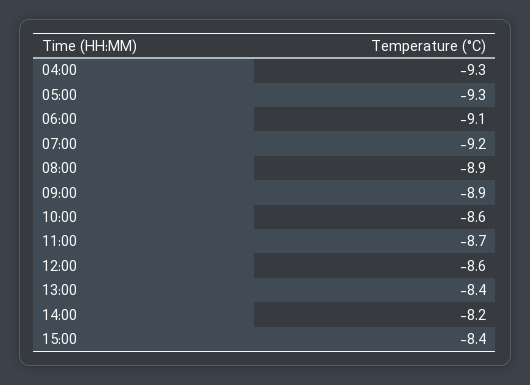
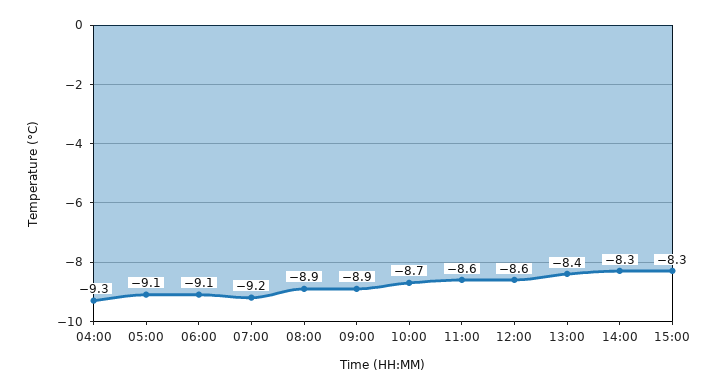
  {
    "04:00": -9.3,
-   "05:00": -9.3,
+   "05:00": -9.1,
    "06:00": -9.1,
    "07:00": -9.2,
    "08:00": -8.9,
    "09:00": -8.9,
-   "10:00": -8.6,
+   "10:00": -8.7,
-   "11:00": -8.7,
+   "11:00": -8.6,
    "12:00": -8.6,
    "13:00": -8.4,
-   "14:00": -8.2,
+   "14:00": -8.3,
-   "15:00": -8.4
+   "15:00": -8.3
  }

